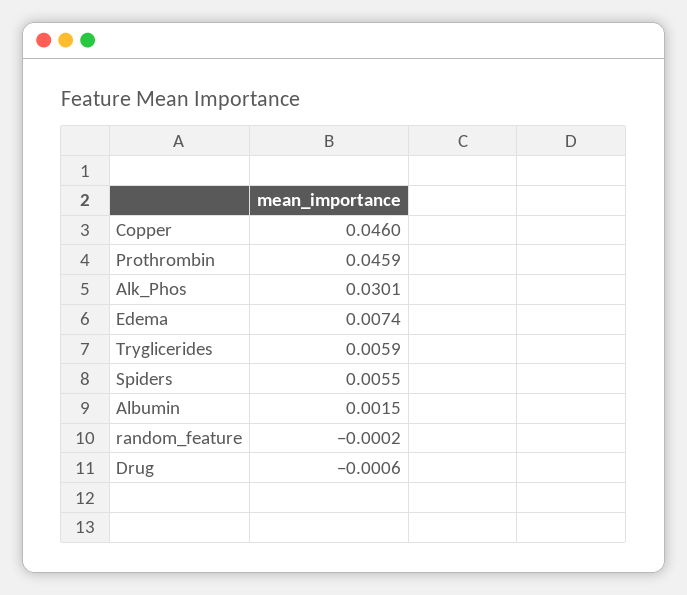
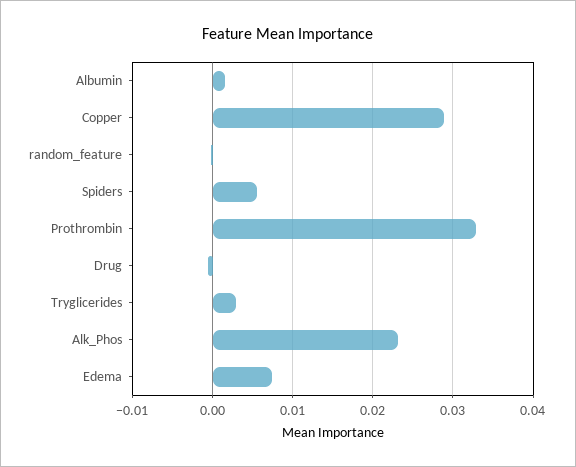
  {
-   "Copper": 0.046,
+   "Copper": 0.029,
-   "Prothrombin": 0.0459,
+   "Prothrombin": 0.033,
-   "Alk_Phos": 0.0301,
+   "Alk_Phos": 0.023,
    "Edema": 0.0074,
-   "Tryglicerides": 0.0059,
+   "Tryglicerides": 0.003,
    "Spiders": 0.0055,
    "Albumin": 0.0015,
    "random_feature": -0.0002,
    "Drug": -0.0006
  }

